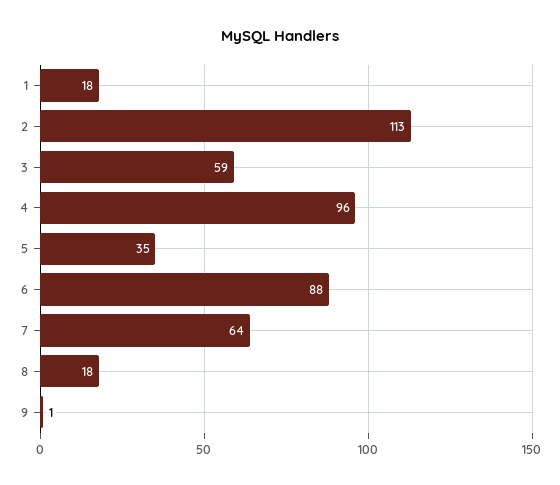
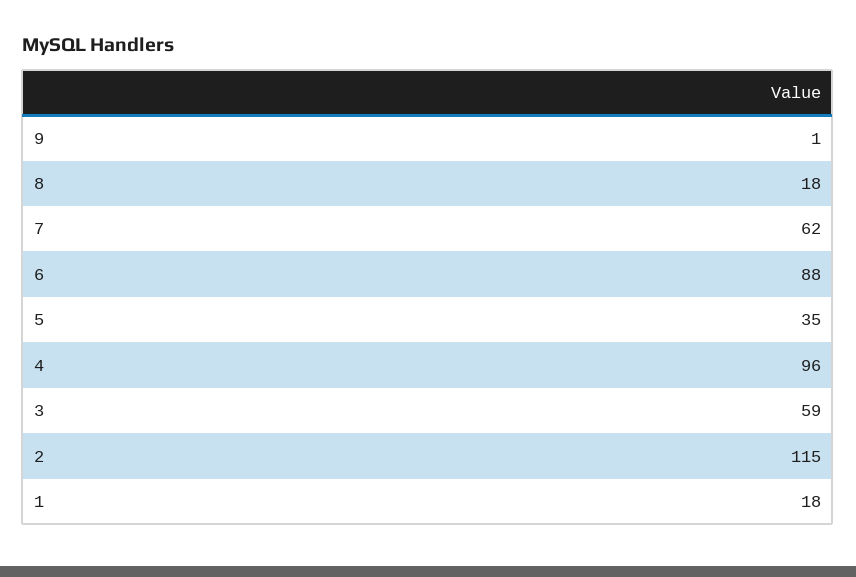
  {
    "1": 18,
-   "2": 113,
+   "2": 115,
    "3": 59,
    "4": 96,
    "5": 35,
    "6": 88,
-   "7": 64,
+   "7": 62,
    "8": 18,
    "9": 1
  }

